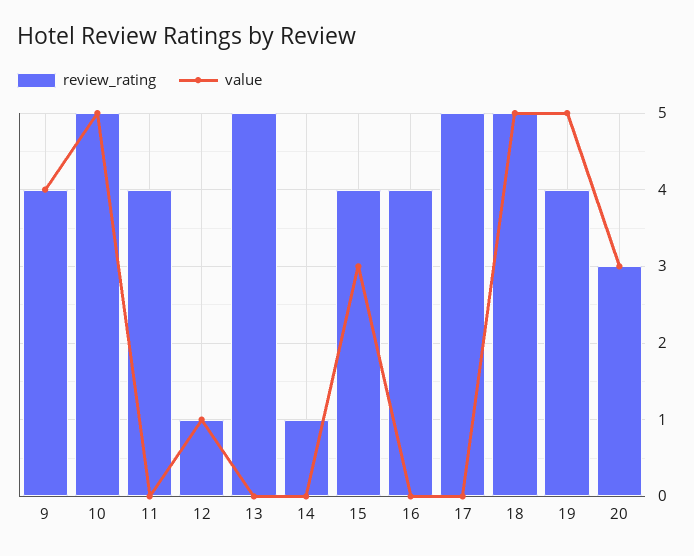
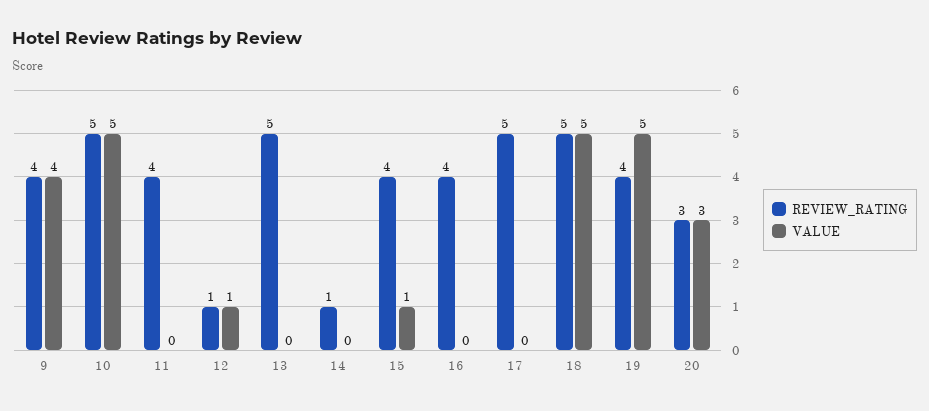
  {
    "review_rating": {
      "9": 4,
      "10": 5,
      "11": 4,
      "12": 1,
      "13": 5,
      "14": 1,
      "15": 4,
      "16": 4,
      "17": 5,
      "18": 5,
      "19": 4,
      "20": 3
    },
    "value": {
      "9": 4,
      "10": 5,
      "11": 0,
      "12": 1,
      "13": 0,
      "14": 0,
-     "15": 3,
+     "15": 1,
      "16": 0,
      "17": 0,
      "18": 5,
      "19": 5,
      "20": 3
    }
  }

